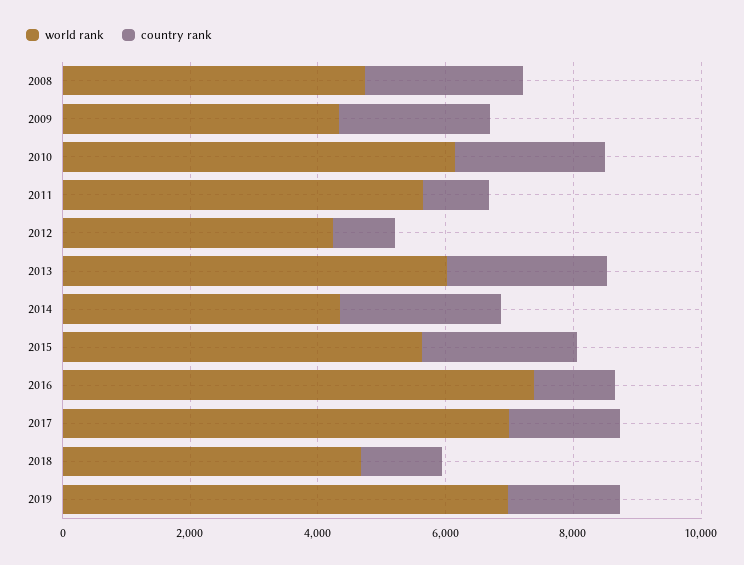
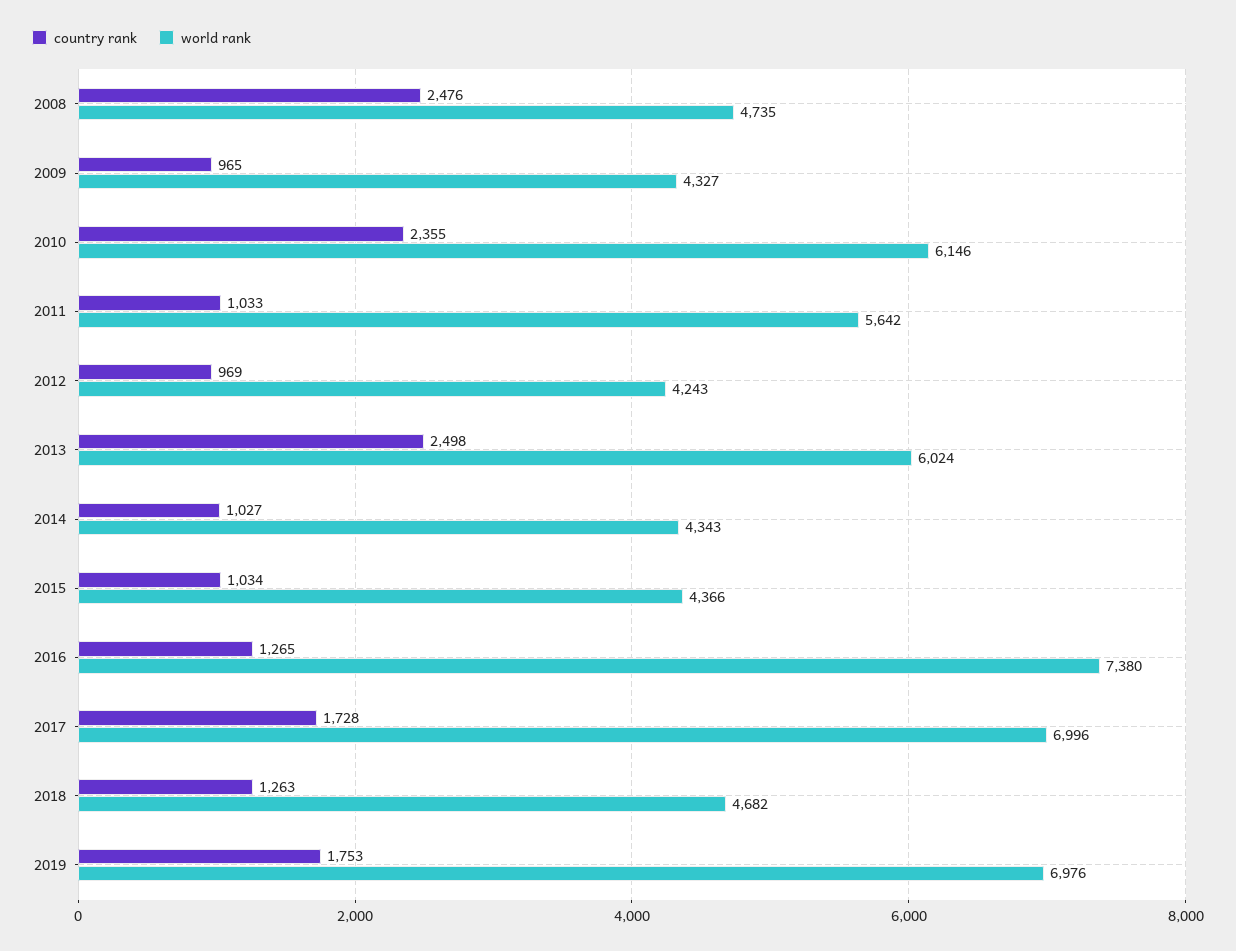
  {
    "world rank": {
      "2008": 4735,
      "2009": 4327,
      "2010": 6146,
      "2011": 5642,
      "2012": 4243,
      "2013": 6024,
      "2014": 4343,
-     "2015": 5500,
+     "2015": 4366,
      "2016": 7380,
      "2017": 6996,
      "2018": 4682,
      "2019": 6976
    },
    "country rank": {
      "2008": 2476,
-     "2009": 2500,
+     "2009": 965,
      "2010": 2355,
      "2011": 1033,
      "2012": 969,
      "2013": 2498,
-     "2014": 2500,
+     "2014": 1027,
-     "2015": 2500,
+     "2015": 1034,
      "2016": 1265,
      "2017": 1728,
      "2018": 1263,
      "2019": 1753
    }
  }

